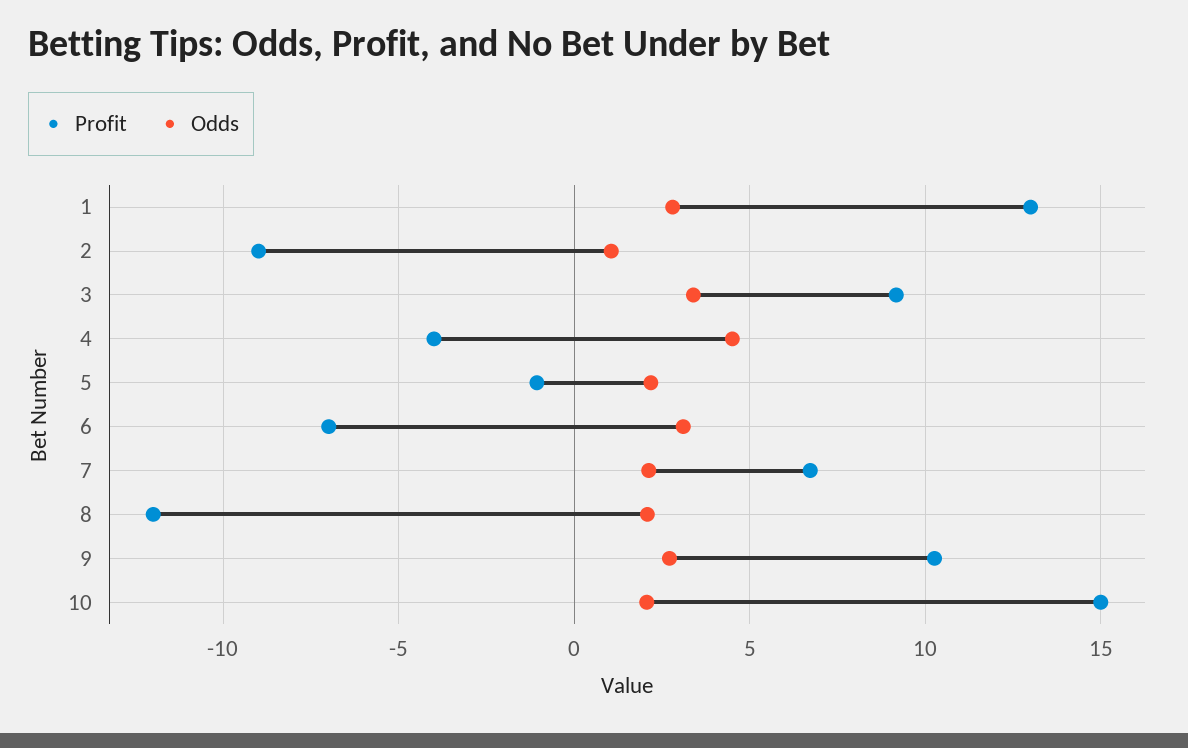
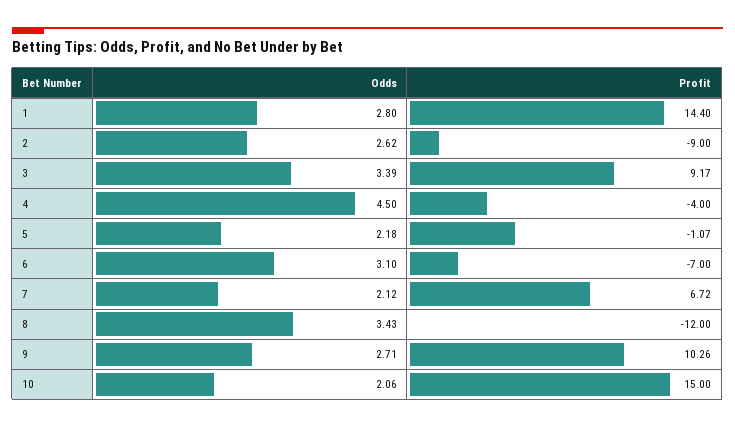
  {
    "Profit": {
-     "1": 13,
+     "1": 14.4,
      "2": -9,
      "3": 9.17,
      "4": -4,
      "5": -1.07,
      "6": -7,
      "7": 6.72,
      "8": -12,
      "9": 10.26,
      "10": 15
    },
    "Odds": {
      "1": 2.8,
-     "2": 1,
+     "2": 2.62,
      "3": 3.39,
      "4": 4.5,
      "5": 2.18,
      "6": 3.1,
      "7": 2.12,
-     "8": 2,
+     "8": 3.43,
      "9": 2.71,
      "10": 2.06
    }
  }

